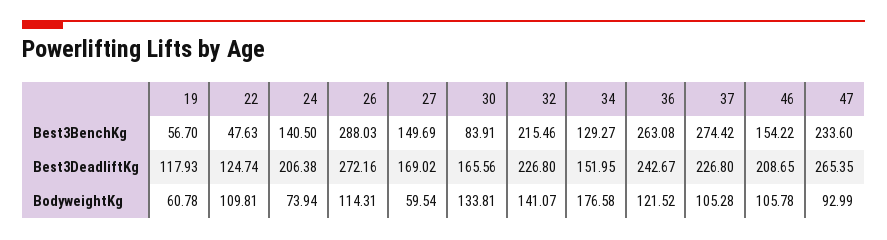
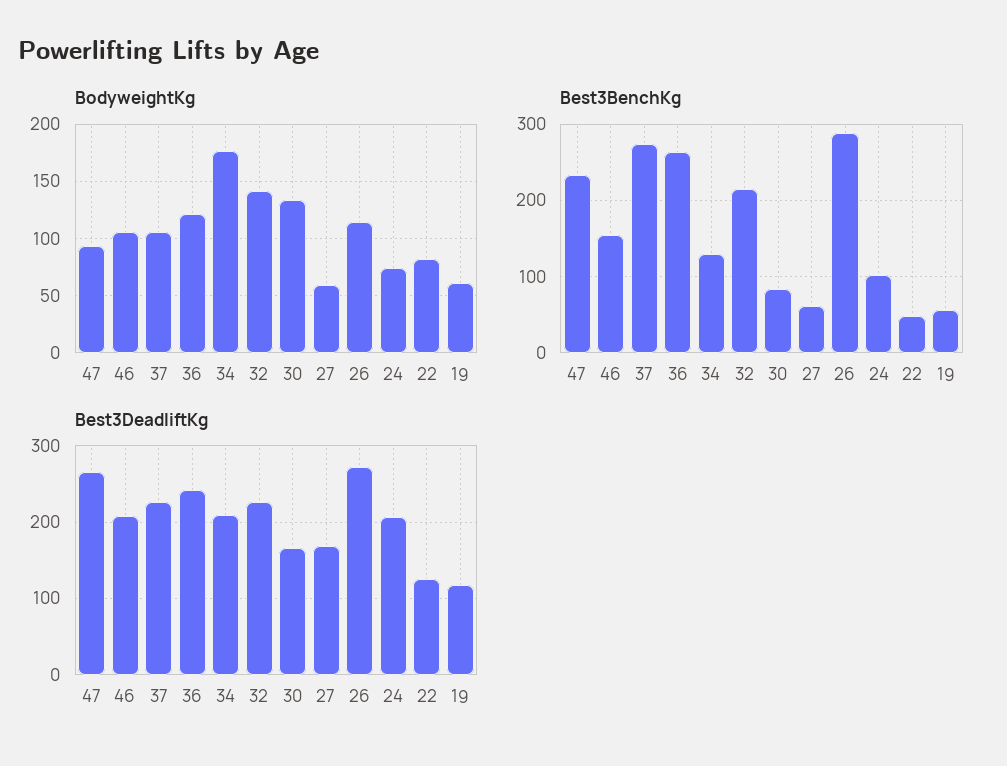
  {
    "Best3BenchKg": {
      "19": 56.7,
      "22": 47.63,
-     "24": 140.5,
+     "24": 100,
      "26": 288.03,
-     "27": 149.69,
+     "27": 60,
      "30": 83.91,
      "32": 215.46,
      "34": 129.27,
      "36": 263.08,
      "37": 274.42,
      "46": 154.22,
      "47": 233.6
    },
    "Best3DeadliftKg": {
      "19": 117.93,
      "22": 124.74,
      "24": 206.38,
      "26": 272.16,
      "27": 169.02,
      "30": 165.56,
      "32": 226.8,
-     "34": 151.95,
+     "34": 210,
      "36": 242.67,
      "37": 226.8,
      "46": 208.65,
      "47": 265.35
    },
    "BodyweightKg": {
      "19": 60.78,
-     "22": 109.81,
+     "22": 80,
      "24": 73.94,
      "26": 114.31,
      "27": 59.54,
      "30": 133.81,
      "32": 141.07,
      "34": 176.58,
      "36": 121.52,
      "37": 105.28,
      "46": 105.78,
      "47": 92.99
    }
  }

